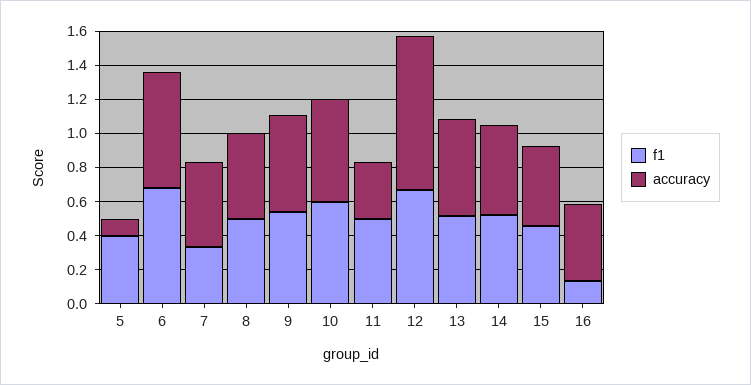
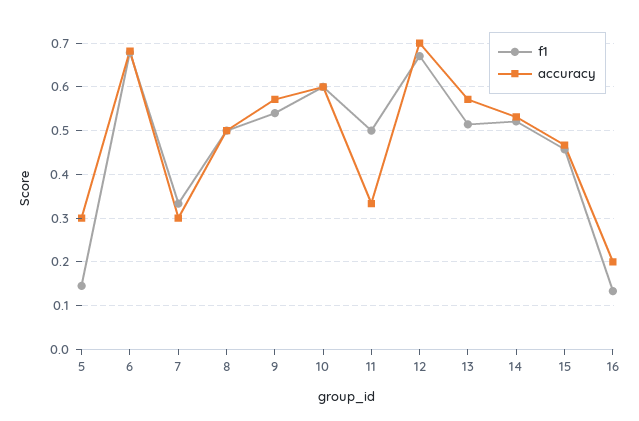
  {
    "f1": {
-     "5": 0.4,
+     "5": 0.14,
      "6": 0.68,
      "7": 0.34,
      "8": 0.5,
      "9": 0.54,
      "10": 0.6,
      "11": 0.5,
      "12": 0.68,
      "13": 0.52,
      "14": 0.52,
      "15": 0.46,
      "16": 0.14
    },
    "accuracy": {
-     "5": 0.1,
+     "5": 0.3,
      "6": 0.68,
-     "7": 0.5,
+     "7": 0.3,
      "8": 0.5,
      "9": 0.58,
      "10": 0.6,
      "11": 0.34,
-     "12": 0.9,
+     "12": 0.7,
      "13": 0.58,
      "14": 0.54,
      "15": 0.46,
-     "16": 0.45
+     "16": 0.2
    }
  }

